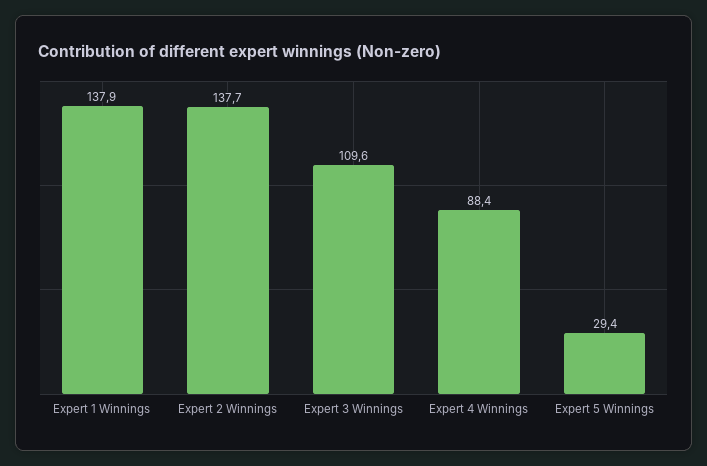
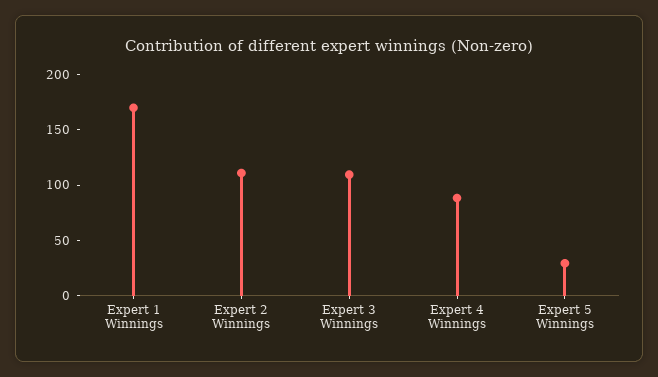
  {
-   "Expert 1 Winnings": 137.9,
+   "Expert 1 Winnings": 170,
-   "Expert 2 Winnings": 137.7,
+   "Expert 2 Winnings": 110,
    "Expert 3 Winnings": 109.6,
    "Expert 4 Winnings": 88.4,
    "Expert 5 Winnings": 29.4
  }

